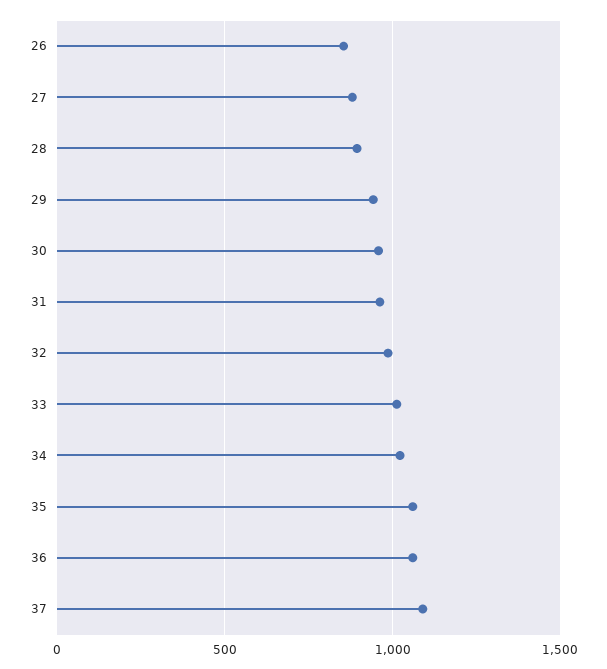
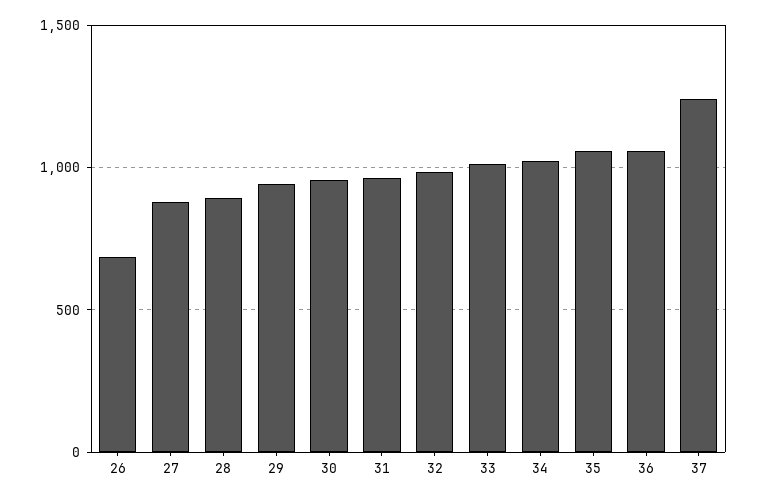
  {
-   "26": 850,
+   "26": 700,
    "27": 900,
    "28": 900,
    "29": 950,
    "30": 950,
    "31": 950,
    "32": 1000,
    "33": 1000,
    "34": 1000,
    "35": 1050,
    "36": 1050,
-   "37": 1100
+   "37": 1250
  }

